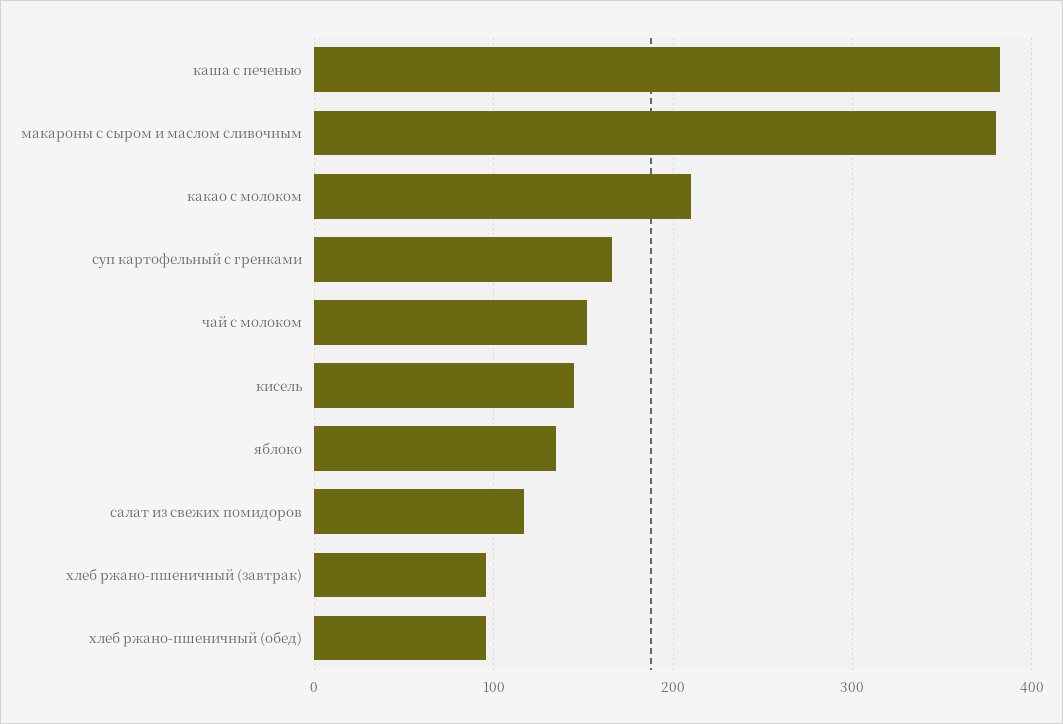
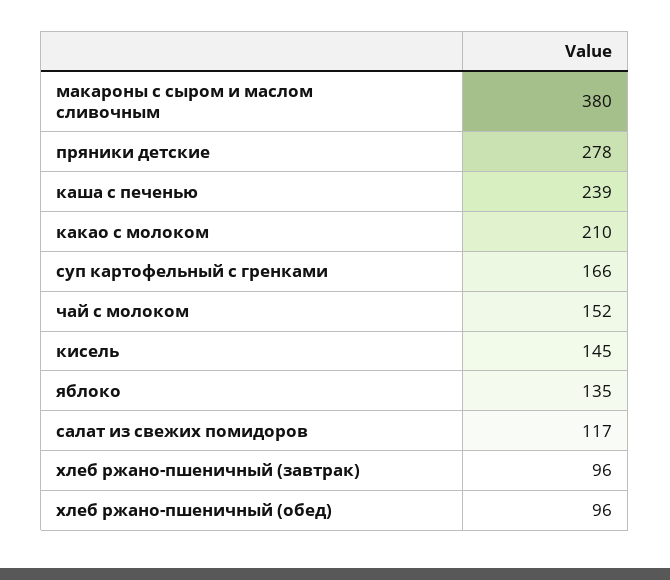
  {
-   "каша с печенью": 380,
+   "каша с печенью": 239,
    "макароны с сыром и маслом сливочным": 380,
    "какао с молоком": 210,
    "суп картофельный с гренками": 166,
    "чай с молоком": 152,
    "кисель": 145,
    "яблоко": 135,
    "салат из свежих помидоров": 117,
    "хлеб ржано-пшеничный (завтрак)": 96,
-   "хлеб ржано-пшеничный (обед)": 96
+   "хлеб ржано-пшеничный (обед)": 96,
+   "пряники детские": 278
  }

